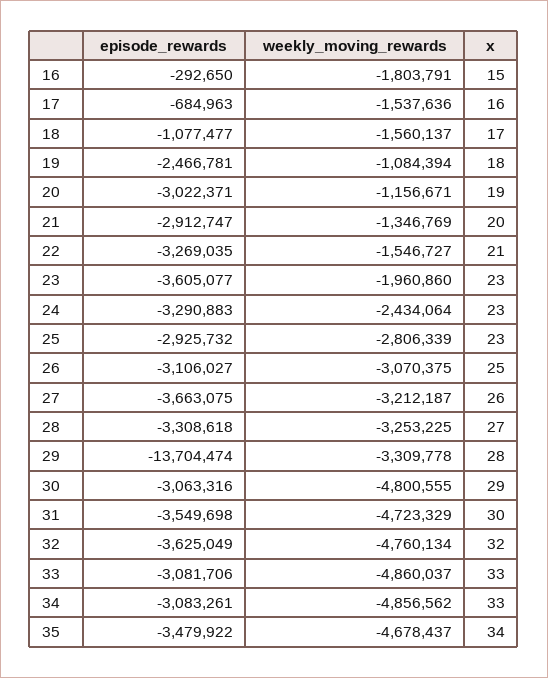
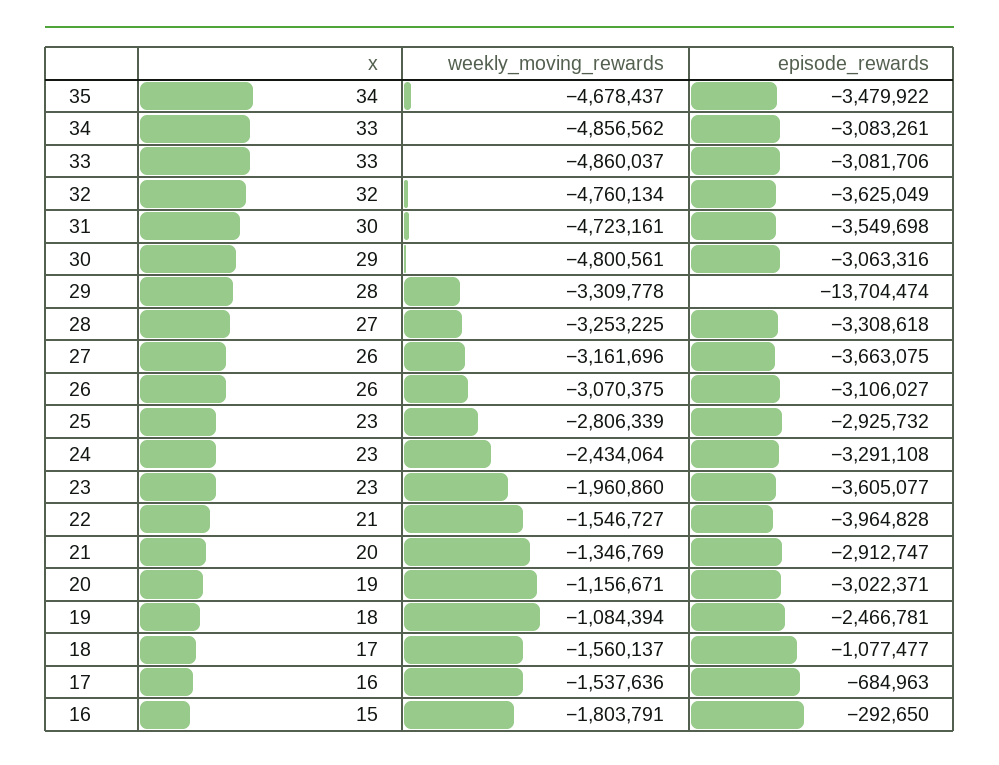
  {
    "episode_rewards": {
      "16": -292650,
      "17": -684963,
      "18": -1077477,
      "19": -2466781,
      "20": -3022371,
      "21": -2912747,
-     "22": -3269035,
+     "22": -3964828,
      "23": -3605077,
-     "24": -3290883,
+     "24": -3291108,
      "25": -2925732,
      "26": -3106027,
      "27": -3663075,
      "28": -3308618,
      "29": -13704474,
      "30": -3063316,
      "31": -3549698,
      "32": -3625049,
      "33": -3081706,
      "34": -3083261,
      "35": -3479922
    },
    "weekly_moving_rewards": {
      "16": -1803791,
      "17": -1537636,
      "18": -1560137,
      "19": -1084394,
      "20": -1156671,
      "21": -1346769,
      "22": -1546727,
      "23": -1960860,
      "24": -2434064,
      "25": -2806339,
      "26": -3070375,
-     "27": -3212187,
+     "27": -3161696,
      "28": -3253225,
      "29": -3309778,
-     "30": -4800555,
+     "30": -4800561,
-     "31": -4723329,
+     "31": -4723161,
      "32": -4760134,
      "33": -4860037,
      "34": -4856562,
      "35": -4678437
    },
    "x": {
      "16": 15,
      "17": 16,
      "18": 17,
      "19": 18,
      "20": 19,
      "21": 20,
      "22": 21,
      "23": 23,
      "24": 23,
      "25": 23,
-     "26": 25,
+     "26": 26,
      "27": 26,
      "28": 27,
      "29": 28,
      "30": 29,
      "31": 30,
      "32": 32,
      "33": 33,
      "34": 33,
      "35": 34
    }
  }

